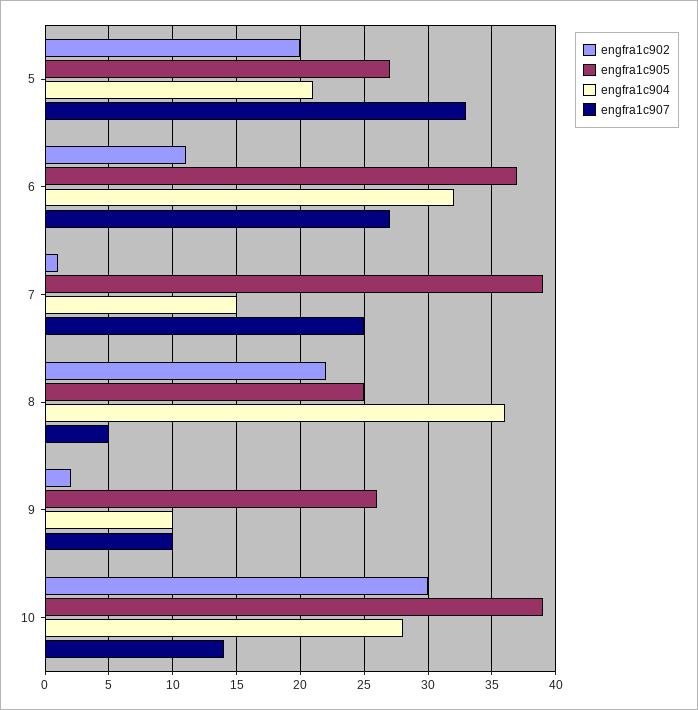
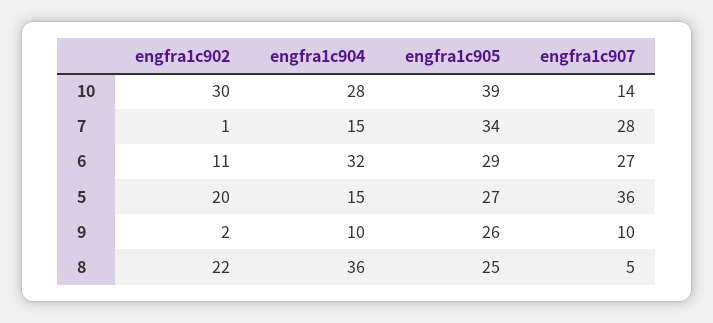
  {
    "engfra1c902": {
      "5": 20,
      "6": 11,
      "7": 1,
      "8": 22,
      "9": 2,
      "10": 30
    },
    "engfra1c905": {
      "5": 27,
-     "6": 37,
+     "6": 29,
-     "7": 39,
+     "7": 34,
      "8": 25,
      "9": 26,
      "10": 39
    },
    "engfra1c904": {
-     "5": 21,
+     "5": 15,
      "6": 32,
      "7": 15,
      "8": 36,
      "9": 10,
      "10": 28
    },
    "engfra1c907": {
-     "5": 33,
+     "5": 36,
      "6": 27,
-     "7": 25,
+     "7": 28,
      "8": 5,
      "9": 10,
      "10": 14
    }
  }

